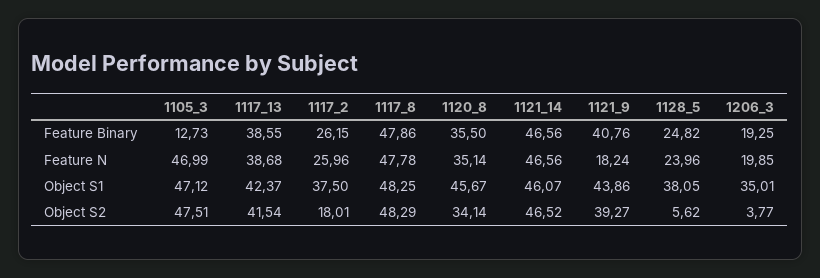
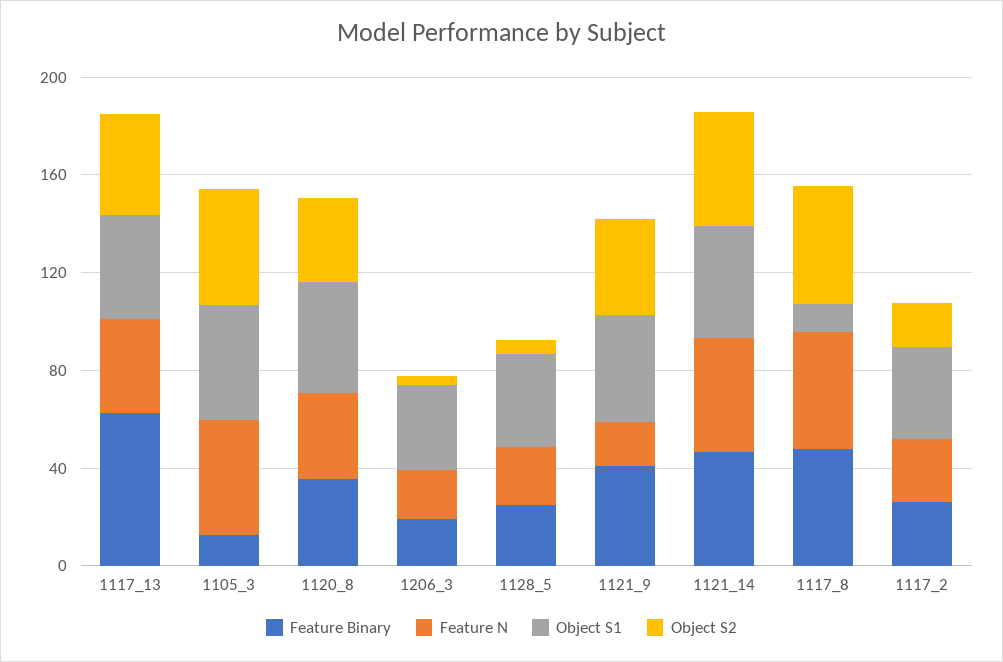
  {
    "Feature Binary": {
      "1105_3": 12.73,
-     "1117_13": 38.55,
+     "1117_13": 60,
      "1117_2": 26.15,
      "1117_8": 47.86,
      "1120_8": 35.5,
      "1121_14": 46.56,
      "1121_9": 40.76,
      "1128_5": 24.82,
      "1206_3": 19.25
    },
    "Feature N": {
      "1105_3": 46.99,
      "1117_13": 38.68,
      "1117_2": 25.96,
      "1117_8": 47.78,
      "1120_8": 35.14,
      "1121_14": 46.56,
      "1121_9": 18.24,
      "1128_5": 23.96,
      "1206_3": 19.85
    },
    "Object S1": {
      "1105_3": 47.12,
      "1117_13": 42.37,
      "1117_2": 37.5,
-     "1117_8": 48.25,
+     "1117_8": 10,
      "1120_8": 45.67,
      "1121_14": 46.07,
      "1121_9": 43.86,
      "1128_5": 38.05,
      "1206_3": 35.01
    },
    "Object S2": {
      "1105_3": 47.51,
      "1117_13": 41.54,
      "1117_2": 18.01,
      "1117_8": 48.29,
      "1120_8": 34.14,
      "1121_14": 46.52,
      "1121_9": 39.27,
      "1128_5": 5.62,
      "1206_3": 3.77
    }
  }

